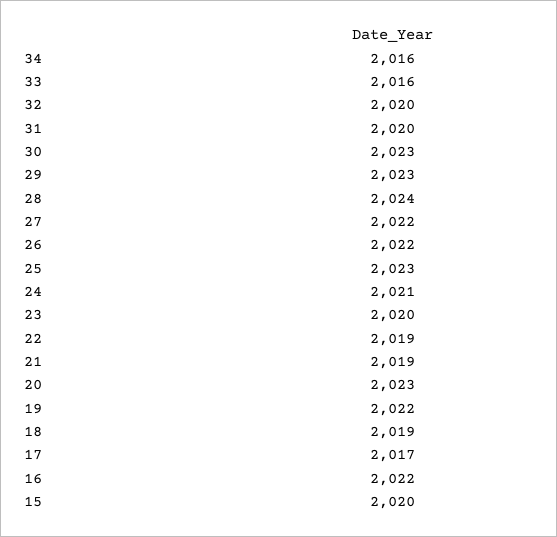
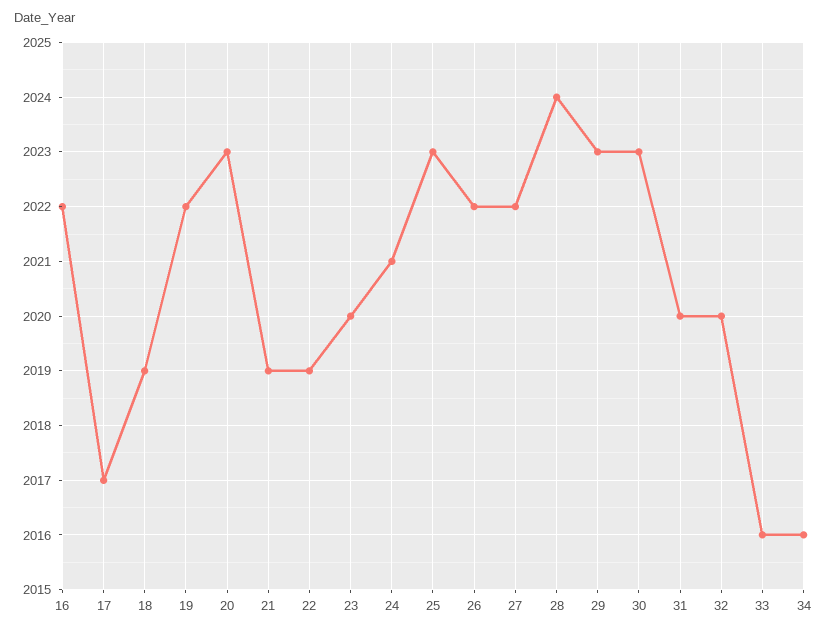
  {
    "34": 2016,
    "33": 2016,
    "32": 2020,
    "31": 2020,
    "30": 2023,
    "29": 2023,
    "28": 2024,
    "27": 2022,
    "26": 2022,
    "25": 2023,
    "24": 2021,
    "23": 2020,
    "22": 2019,
    "21": 2019,
    "20": 2023,
    "19": 2022,
    "18": 2019,
    "17": 2017,
-   "16": 2022,
+   "16": 2022
-   "15": 2020
  }

